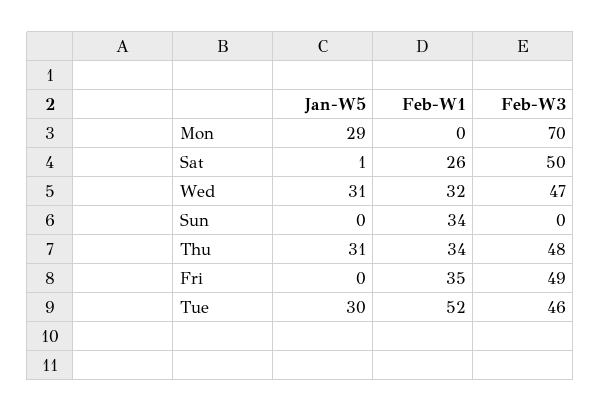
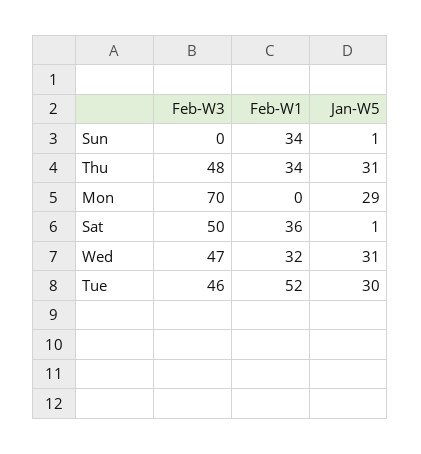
  {
    "Jan-W5": {
      "Mon": 29,
      "Sat": 1,
      "Wed": 31,
-     "Sun": 0,
+     "Sun": 1,
      "Thu": 31,
-     "Fri": 0,
      "Tue": 30
    },
    "Feb-W1": {
      "Mon": 0,
-     "Sat": 26,
+     "Sat": 36,
      "Wed": 32,
      "Sun": 34,
      "Thu": 34,
-     "Fri": 35,
      "Tue": 52
    },
    "Feb-W3": {
      "Mon": 70,
      "Sat": 50,
      "Wed": 47,
      "Sun": 0,
      "Thu": 48,
-     "Fri": 49,
      "Tue": 46
    }
  }

